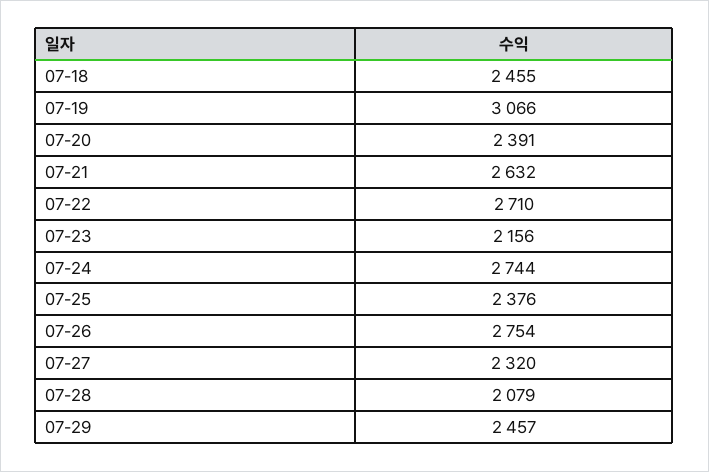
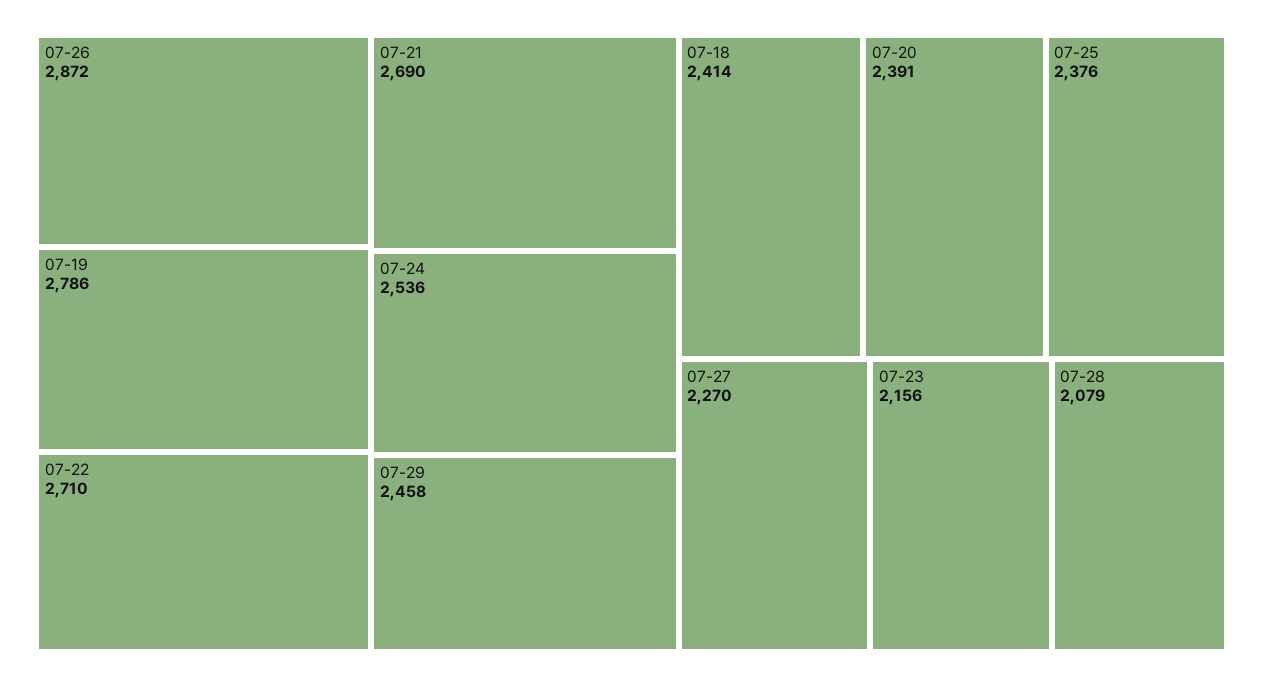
  {
-   "07-18": 2455,
+   "07-18": 2414,
-   "07-19": 3066,
+   "07-19": 2786,
    "07-20": 2391,
-   "07-21": 2632,
+   "07-21": 2690,
    "07-22": 2710,
    "07-23": 2156,
-   "07-24": 2744,
+   "07-24": 2536,
    "07-25": 2376,
-   "07-26": 2754,
+   "07-26": 2872,
-   "07-27": 2320,
+   "07-27": 2270,
    "07-28": 2079,
-   "07-29": 2457
+   "07-29": 2458
  }

